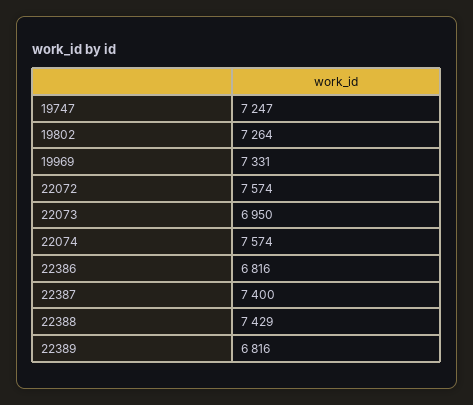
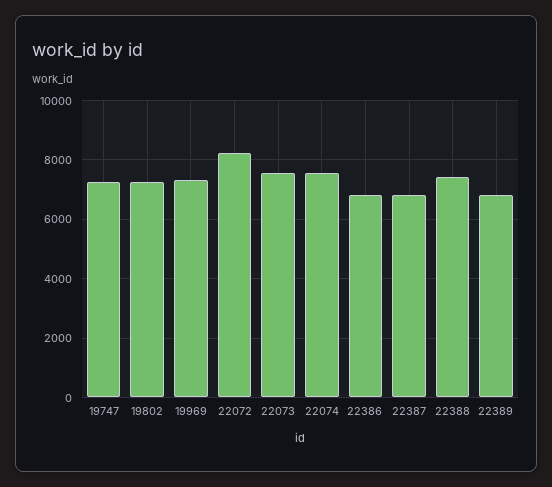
  {
    "19747": 7247,
    "19802": 7264,
    "19969": 7331,
-   "22072": 7574,
+   "22072": 8250,
-   "22073": 6950,
+   "22073": 7500,
    "22074": 7574,
    "22386": 6816,
-   "22387": 7400,
+   "22387": 6750,
    "22388": 7429,
    "22389": 6816
  }

